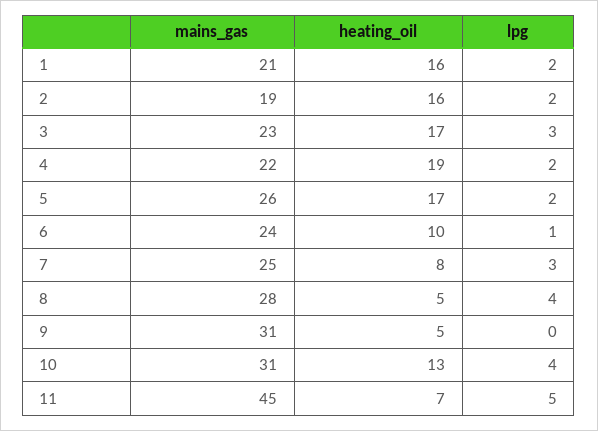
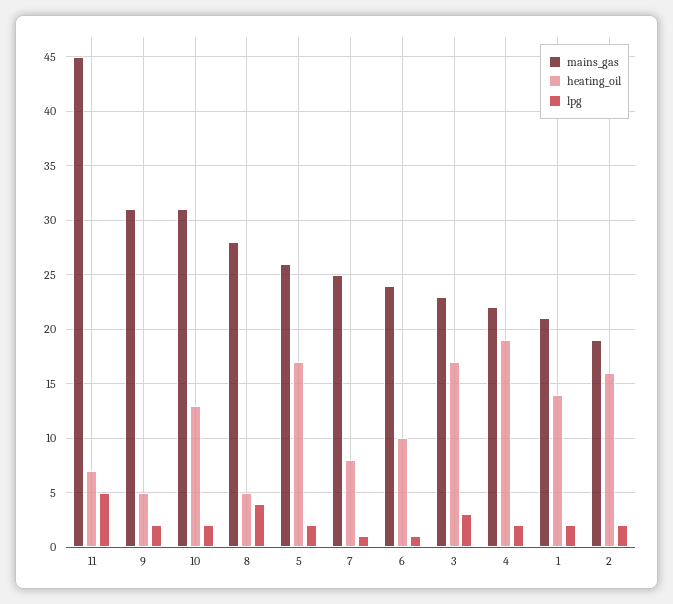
  {
    "mains_gas": {
      "1": 21,
      "2": 19,
      "3": 23,
      "4": 22,
      "5": 26,
      "6": 24,
      "7": 25,
      "8": 28,
      "9": 31,
      "10": 31,
      "11": 45
    },
    "heating_oil": {
-     "1": 16,
+     "1": 14,
      "2": 16,
      "3": 17,
      "4": 19,
      "5": 17,
      "6": 10,
      "7": 8,
      "8": 5,
      "9": 5,
      "10": 13,
      "11": 7
    },
    "lpg": {
      "1": 2,
      "2": 2,
      "3": 3,
      "4": 2,
      "5": 2,
      "6": 1,
-     "7": 3,
+     "7": 1,
      "8": 4,
-     "9": 0,
+     "9": 2,
-     "10": 4,
+     "10": 2,
      "11": 5
    }
  }

